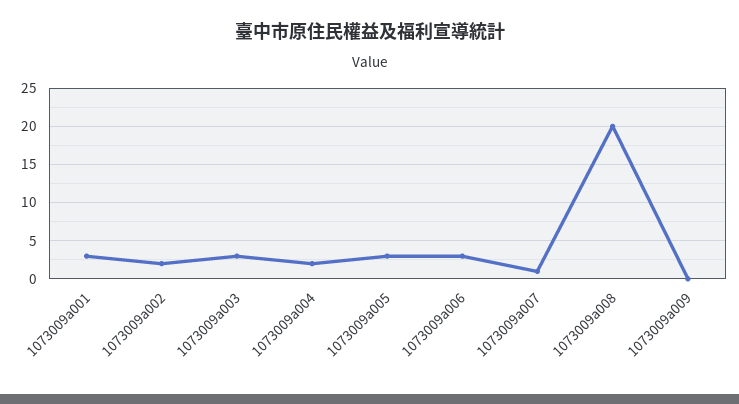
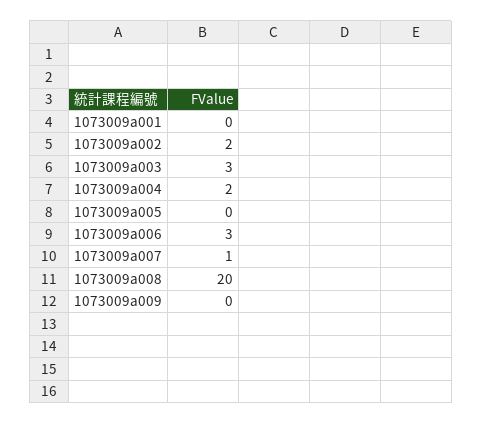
  {
-   "1073009a001": 3,
+   "1073009a001": 0,
    "1073009a002": 2,
    "1073009a003": 3,
    "1073009a004": 2,
-   "1073009a005": 3,
+   "1073009a005": 0,
    "1073009a006": 3,
    "1073009a007": 1,
    "1073009a008": 20,
    "1073009a009": 0
  }

